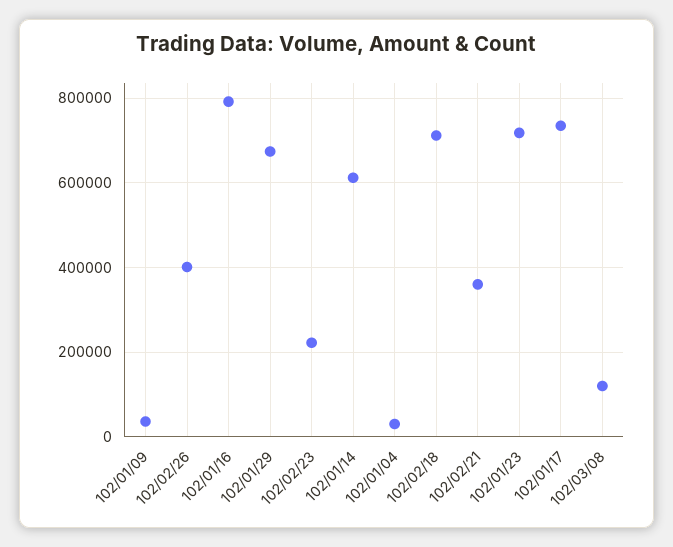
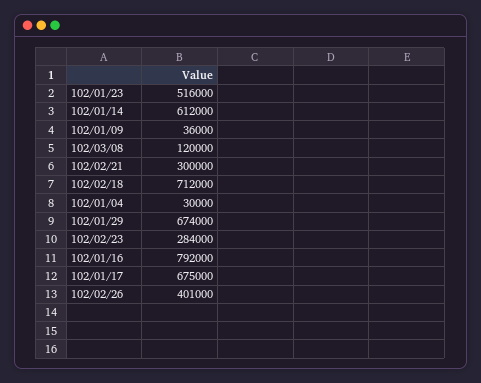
  {
    "102/01/09": 36000,
    "102/02/26": 401000,
    "102/01/16": 792000,
    "102/01/29": 674000,
-   "102/02/23": 220000,
+   "102/02/23": 284000,
    "102/01/14": 612000,
    "102/01/04": 30000,
    "102/02/18": 712000,
-   "102/02/21": 360000,
+   "102/02/21": 300000,
-   "102/01/23": 720000,
+   "102/01/23": 516000,
-   "102/01/17": 740000,
+   "102/01/17": 675000,
    "102/03/08": 120000
  }

